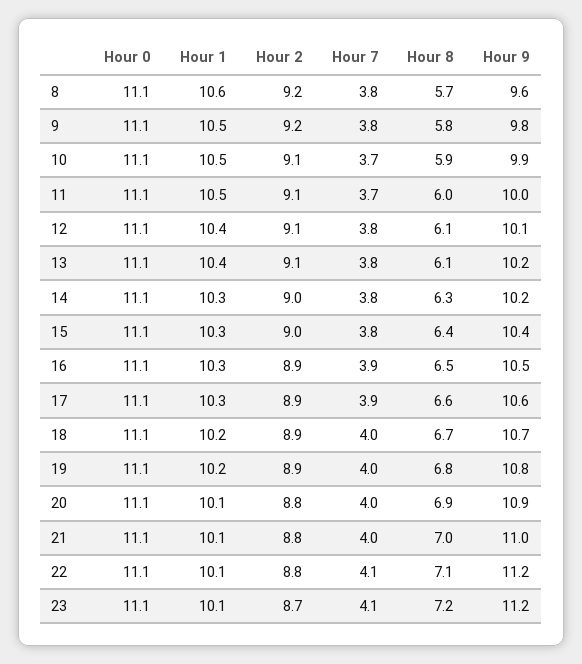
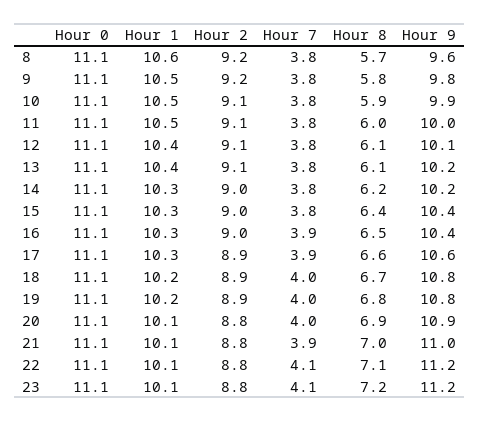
  {
    "Hour 0": {
      "8": 11.1,
      "9": 11.1,
      "10": 11.1,
      "11": 11.1,
      "12": 11.1,
      "13": 11.1,
      "14": 11.1,
      "15": 11.1,
      "16": 11.1,
      "17": 11.1,
      "18": 11.1,
      "19": 11.1,
      "20": 11.1,
      "21": 11.1,
      "22": 11.1,
      "23": 11.1
    },
    "Hour 1": {
      "8": 10.6,
      "9": 10.5,
      "10": 10.5,
      "11": 10.5,
      "12": 10.4,
      "13": 10.4,
      "14": 10.3,
      "15": 10.3,
      "16": 10.3,
      "17": 10.3,
      "18": 10.2,
      "19": 10.2,
      "20": 10.1,
      "21": 10.1,
      "22": 10.1,
      "23": 10.1
    },
    "Hour 2": {
      "8": 9.2,
      "9": 9.2,
      "10": 9.1,
      "11": 9.1,
      "12": 9.1,
      "13": 9.1,
      "14": 9,
      "15": 9,
-     "16": 8.9,
+     "16": 9,
      "17": 8.9,
      "18": 8.9,
      "19": 8.9,
      "20": 8.8,
      "21": 8.8,
      "22": 8.8,
-     "23": 8.7
+     "23": 8.8
    },
    "Hour 7": {
      "8": 3.8,
      "9": 3.8,
-     "10": 3.7,
+     "10": 3.8,
-     "11": 3.7,
+     "11": 3.8,
      "12": 3.8,
      "13": 3.8,
      "14": 3.8,
      "15": 3.8,
      "16": 3.9,
      "17": 3.9,
      "18": 4,
      "19": 4,
      "20": 4,
-     "21": 4,
+     "21": 3.9,
      "22": 4.1,
      "23": 4.1
    },
    "Hour 8": {
      "8": 5.7,
      "9": 5.8,
      "10": 5.9,
      "11": 6,
      "12": 6.1,
      "13": 6.1,
-     "14": 6.3,
+     "14": 6.2,
      "15": 6.4,
      "16": 6.5,
      "17": 6.6,
      "18": 6.7,
      "19": 6.8,
      "20": 6.9,
      "21": 7,
      "22": 7.1,
      "23": 7.2
    },
    "Hour 9": {
      "8": 9.6,
      "9": 9.8,
      "10": 9.9,
      "11": 10,
      "12": 10.1,
      "13": 10.2,
      "14": 10.2,
      "15": 10.4,
-     "16": 10.5,
+     "16": 10.4,
      "17": 10.6,
-     "18": 10.7,
+     "18": 10.8,
      "19": 10.8,
      "20": 10.9,
      "21": 11,
      "22": 11.2,
      "23": 11.2
    }
  }

